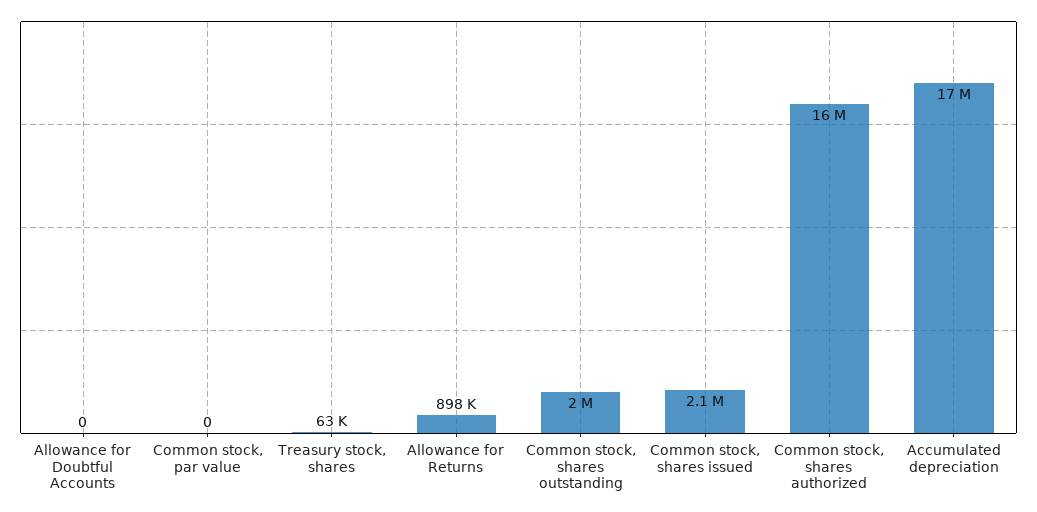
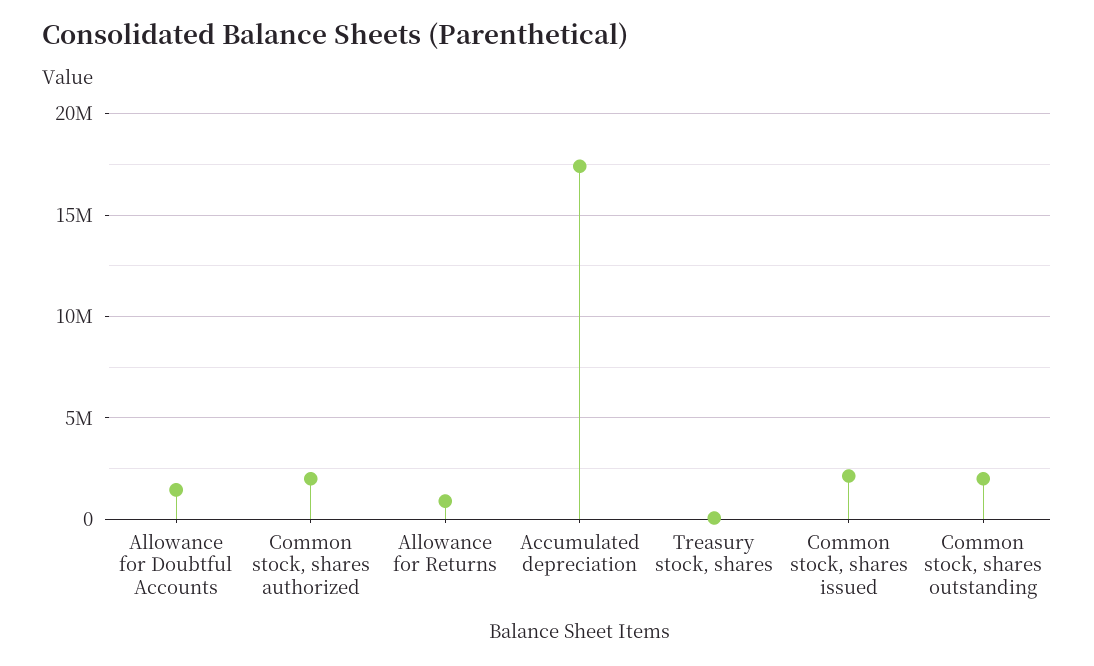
  {
-   "Allowance for Doubtful Accounts": 0,
+   "Allowance for Doubtful Accounts": 1500000,
-   "Common stock, par value": 0,
    "Treasury stock, shares": 63000,
    "Allowance for Returns": 898000,
    "Common stock, shares outstanding": 2000000,
    "Common stock, shares issued": 2100000,
-   "Common stock, shares authorized": 16000000,
+   "Common stock, shares authorized": 2000000,
    "Accumulated depreciation": 17000000
  }

